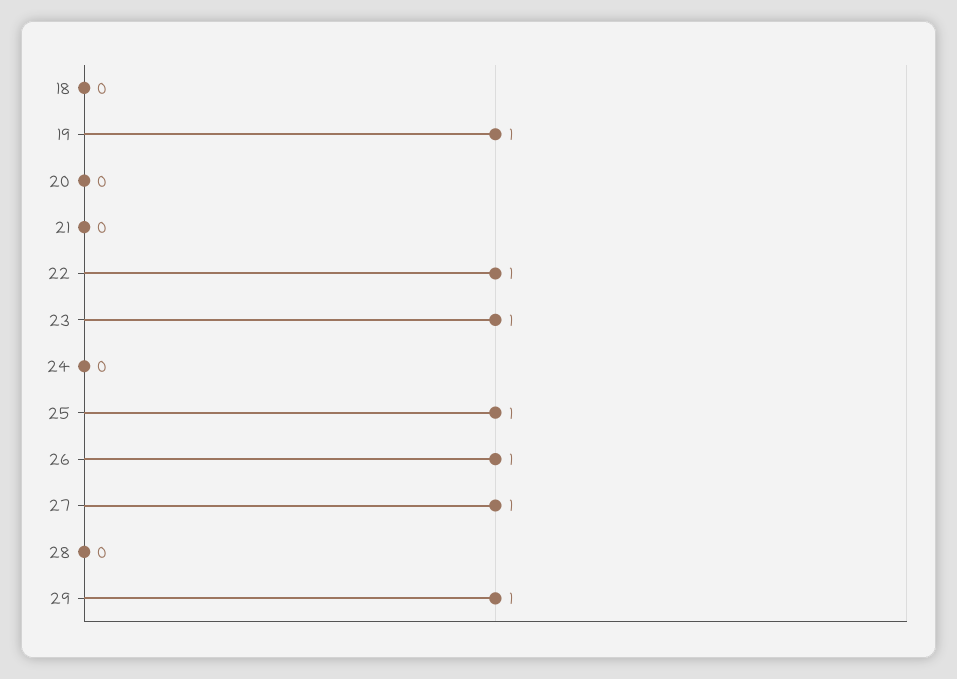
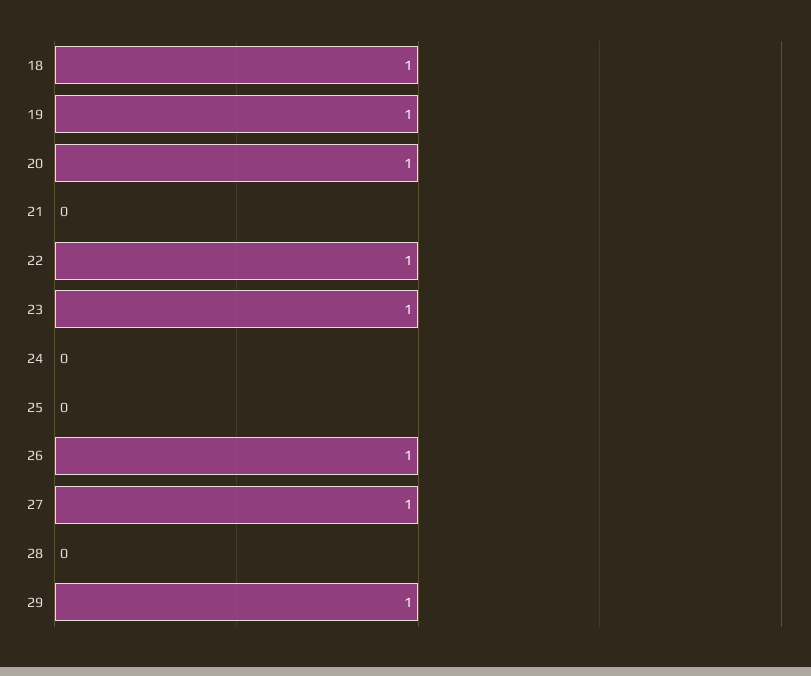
  {
-   "18": 0,
+   "18": 1,
    "19": 1,
-   "20": 0,
+   "20": 1,
    "21": 0,
    "22": 1,
    "23": 1,
    "24": 0,
-   "25": 1,
+   "25": 0,
    "26": 1,
    "27": 1,
    "28": 0,
    "29": 1
  }

